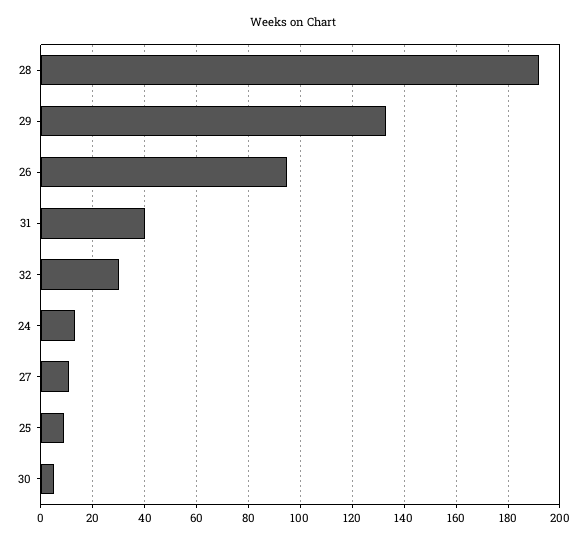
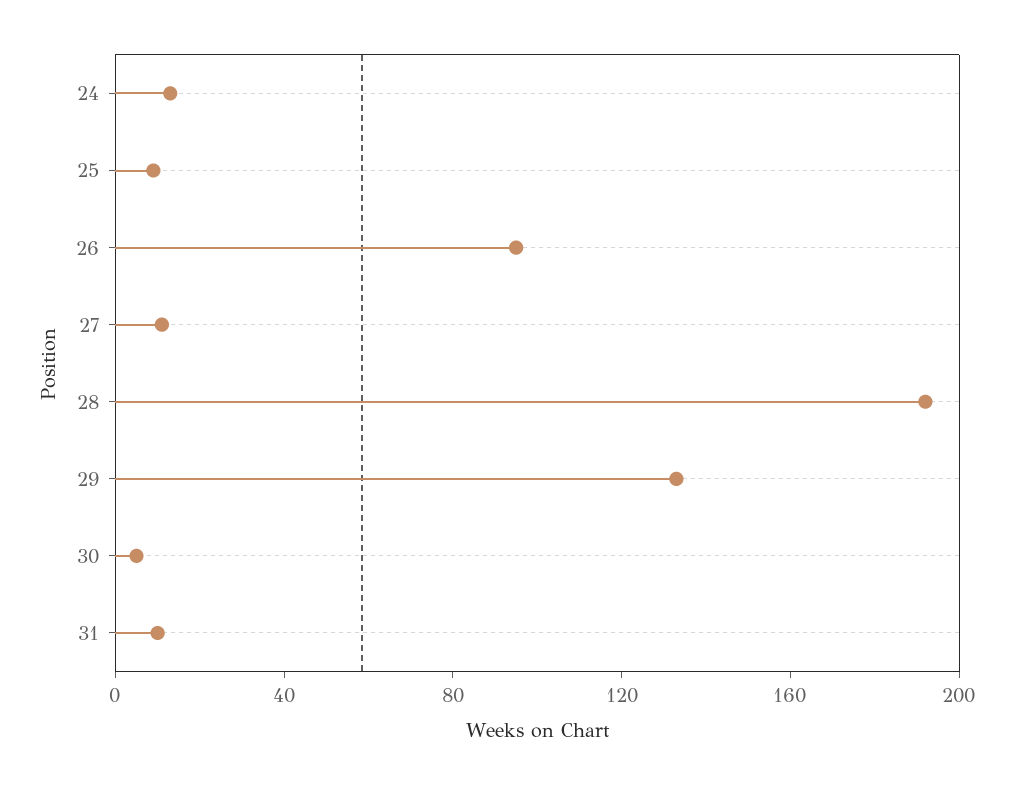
  {
    "28": 190,
    "29": 135,
    "26": 95,
-   "31": 40,
+   "31": 10,
-   "32": 30,
    "24": 15,
    "27": 10,
    "25": 10,
    "30": 5
  }

